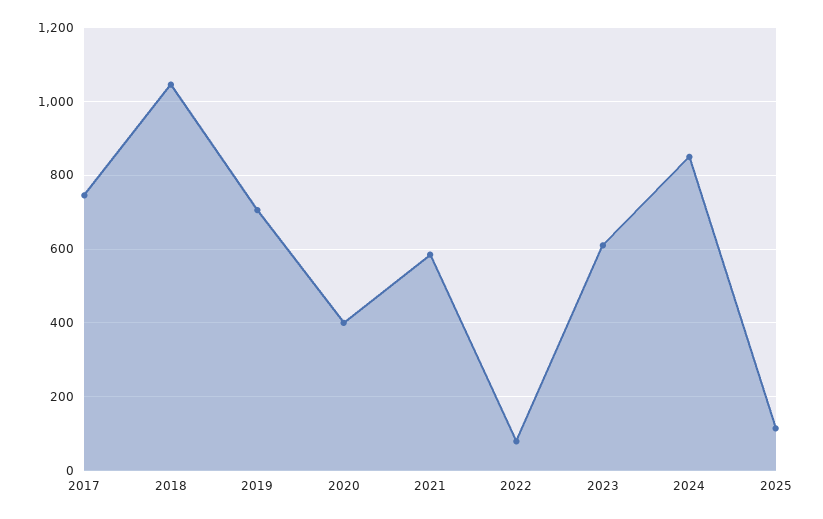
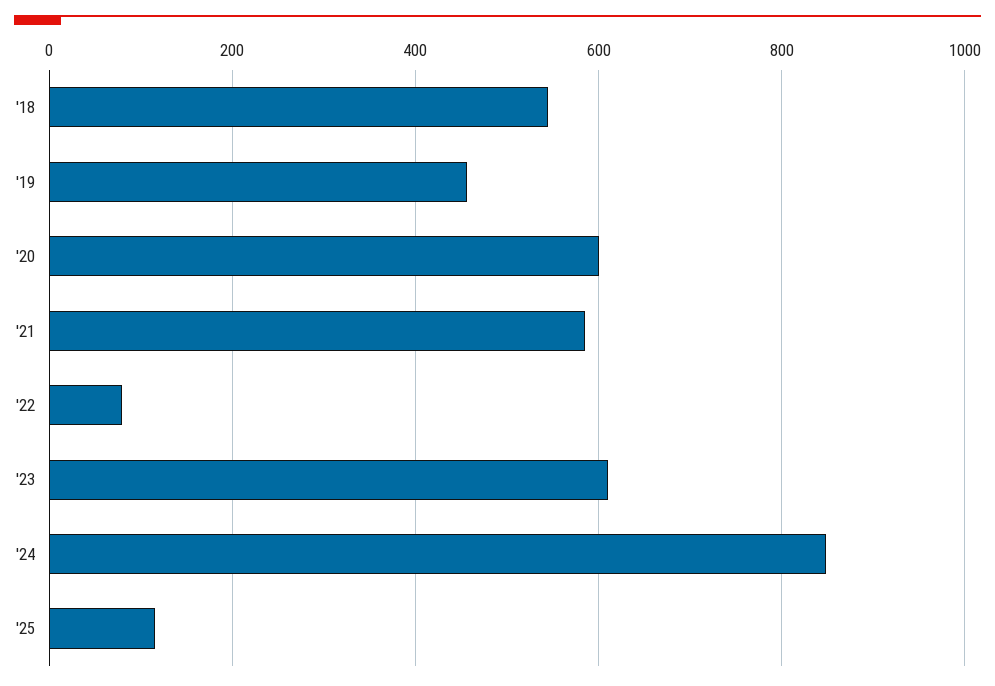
  {
-   "2017": 740,
-   "2018": 1040,
+   "2018": 540,
-   "2019": 700,
+   "2019": 460,
-   "2020": 400,
+   "2020": 600,
    "2021": 580,
    "2022": 80,
    "2023": 620,
    "2024": 840,
    "2025": 120
  }

